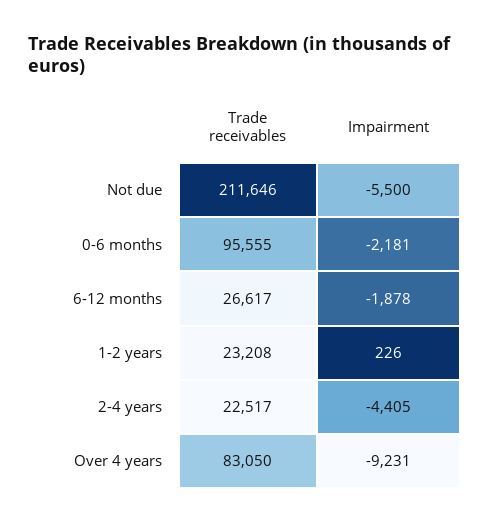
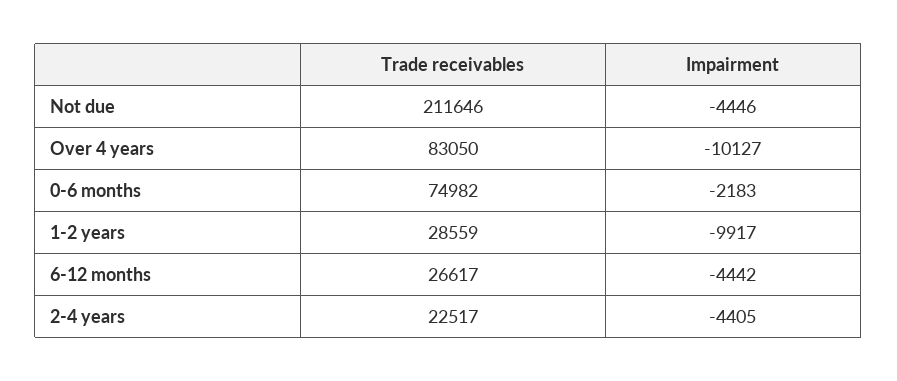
  {
    "Trade receivables": {
      "Not due": 211646,
-     "0-6 months": 95555,
+     "0-6 months": 74982,
      "6-12 months": 26617,
-     "1-2 years": 23208,
+     "1-2 years": 28559,
      "2-4 years": 22517,
      "Over 4 years": 83050
    },
    "Impairment": {
-     "Not due": -5500,
+     "Not due": -4446,
-     "0-6 months": -2181,
+     "0-6 months": -2183,
-     "6-12 months": -1878,
+     "6-12 months": -4442,
-     "1-2 years": 226,
+     "1-2 years": -9917,
      "2-4 years": -4405,
-     "Over 4 years": -9231
+     "Over 4 years": -10127
    }
  }

